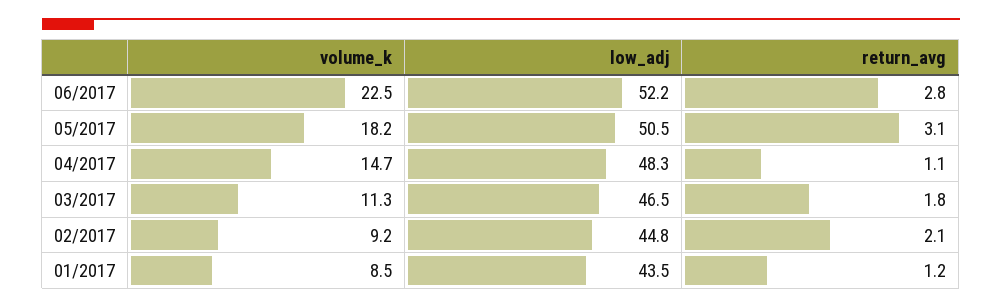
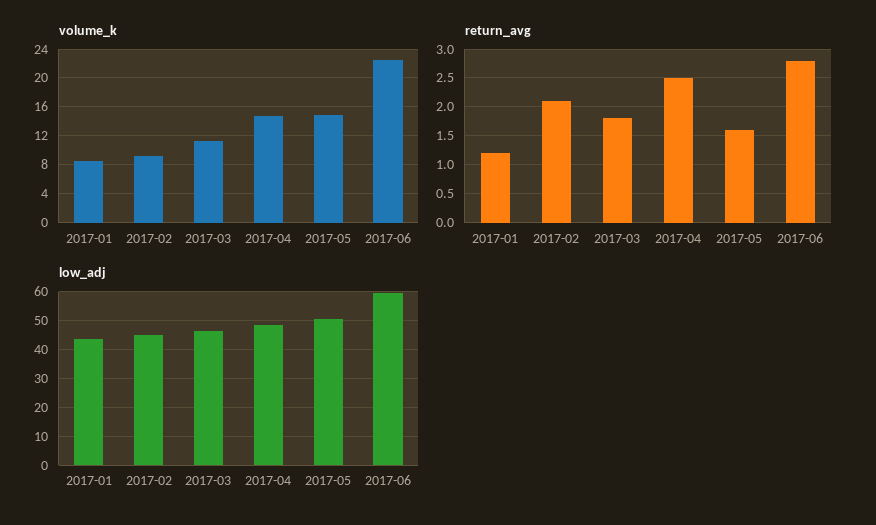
  {
    "volume_k": {
      "06/2017": 22.5,
-     "05/2017": 18.2,
+     "05/2017": 15,
      "04/2017": 14.7,
      "03/2017": 11.3,
      "02/2017": 9.2,
      "01/2017": 8.5
    },
    "low_adj": {
-     "06/2017": 52.2,
+     "06/2017": 60,
      "05/2017": 50.5,
      "04/2017": 48.3,
      "03/2017": 46.5,
      "02/2017": 44.8,
      "01/2017": 43.5
    },
    "return_avg": {
      "06/2017": 2.8,
-     "05/2017": 3.1,
+     "05/2017": 1.5,
-     "04/2017": 1.1,
+     "04/2017": 2.5,
      "03/2017": 1.8,
      "02/2017": 2.1,
      "01/2017": 1.2
    }
  }

